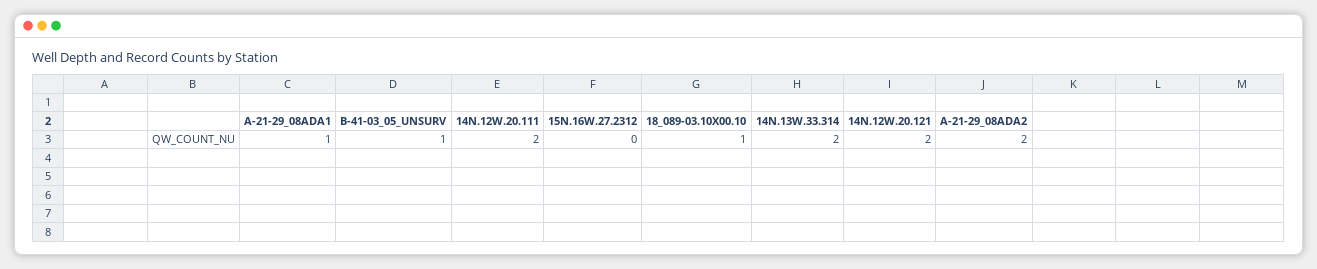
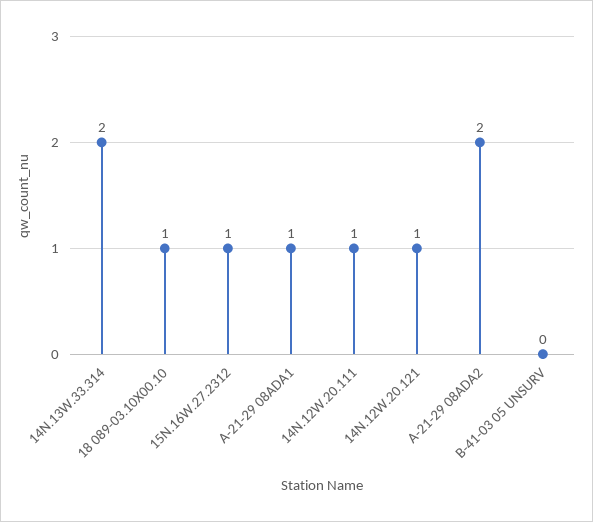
  {
    "A-21-29_08ADA1": 1,
-   "B-41-03_05_UNSURV": 1,
+   "B-41-03_05_UNSURV": 0,
-   "14N.12W.20.111": 2,
+   "14N.12W.20.111": 1,
-   "15N.16W.27.2312": 0,
+   "15N.16W.27.2312": 1,
    "18_089-03.10X00.10": 1,
    "14N.13W.33.314": 2,
-   "14N.12W.20.121": 2,
+   "14N.12W.20.121": 1,
    "A-21-29_08ADA2": 2
  }

